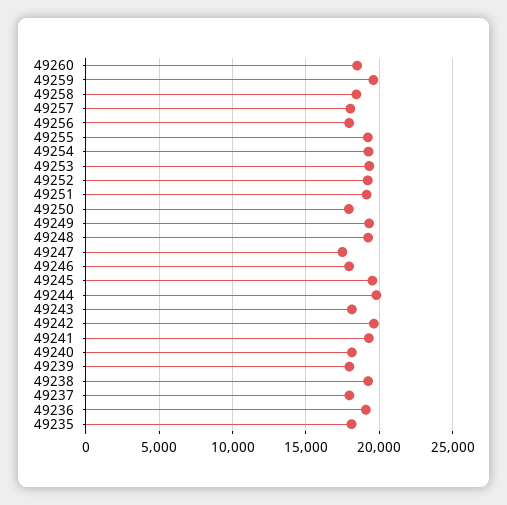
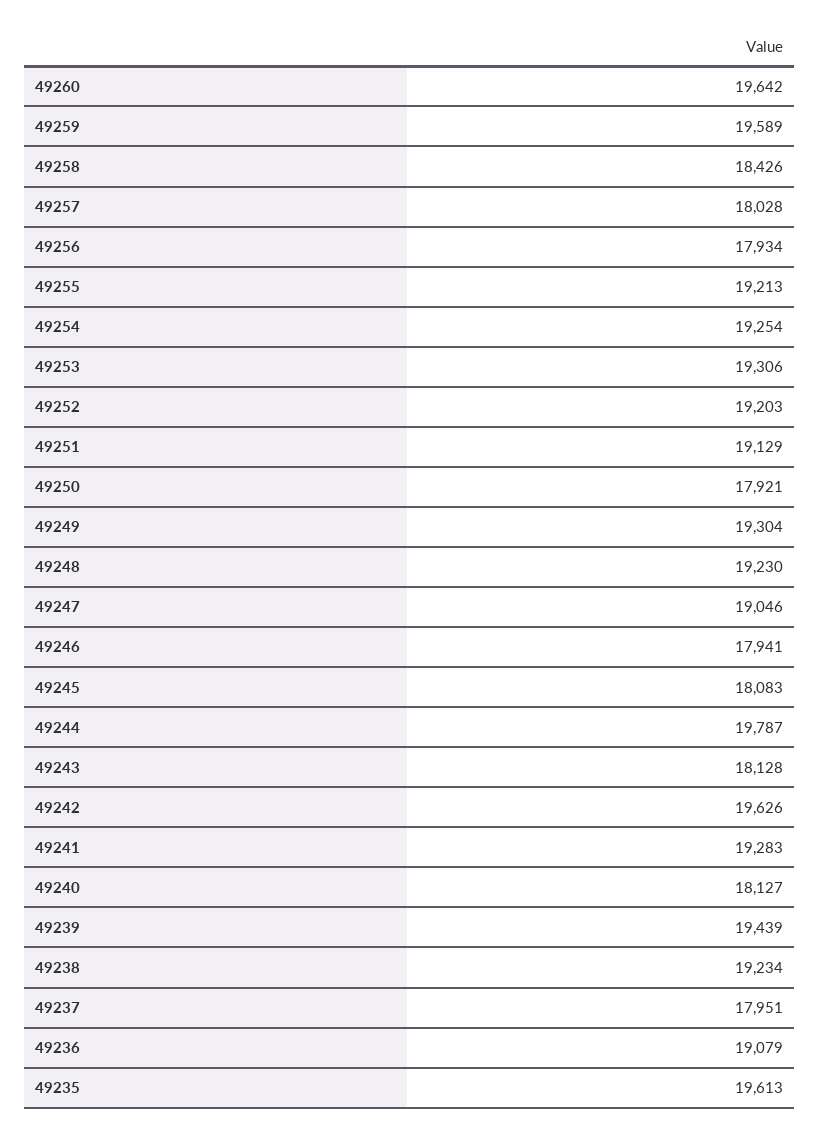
  {
-   "49260": 18500,
+   "49260": 19642,
    "49259": 19589,
    "49258": 18426,
    "49257": 18028,
    "49256": 17934,
    "49255": 19213,
    "49254": 19254,
    "49253": 19306,
    "49252": 19203,
    "49251": 19129,
    "49250": 17921,
    "49249": 19304,
    "49248": 19230,
-   "49247": 17500,
+   "49247": 19046,
    "49246": 17941,
-   "49245": 19500,
+   "49245": 18083,
    "49244": 19787,
    "49243": 18128,
    "49242": 19626,
    "49241": 19283,
    "49240": 18127,
-   "49239": 18000,
+   "49239": 19439,
    "49238": 19234,
    "49237": 17951,
    "49236": 19079,
-   "49235": 18000
+   "49235": 19613
  }

